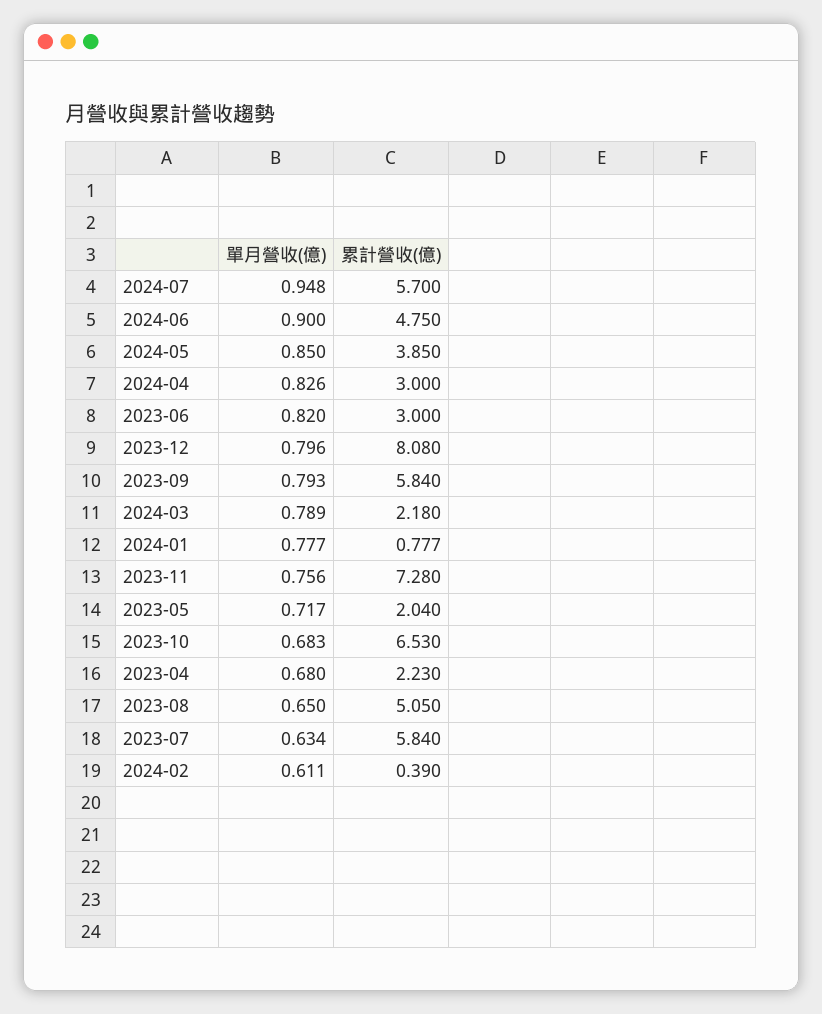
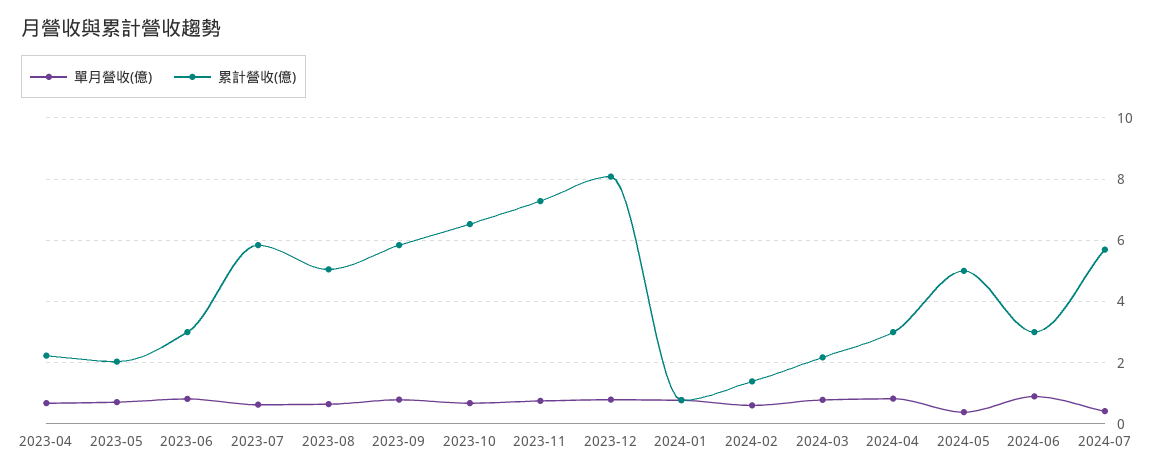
  {
    "單月營收(億)": {
-     "2024-07": 0.948,
+     "2024-07": 0.4,
      "2024-06": 0.9,
-     "2024-05": 0.85,
+     "2024-05": 0.4,
      "2024-04": 0.826,
      "2023-06": 0.82,
      "2023-12": 0.796,
      "2023-09": 0.793,
      "2024-03": 0.789,
      "2024-01": 0.777,
      "2023-11": 0.756,
      "2023-05": 0.717,
      "2023-10": 0.683,
      "2023-04": 0.68,
      "2023-08": 0.65,
      "2023-07": 0.634,
      "2024-02": 0.611
    },
    "累計營收(億)": {
      "2024-07": 5.7,
-     "2024-06": 4.75,
+     "2024-06": 3,
-     "2024-05": 3.85,
+     "2024-05": 5,
      "2024-04": 3,
      "2023-06": 3,
      "2023-12": 8.08,
      "2023-09": 5.84,
      "2024-03": 2.18,
      "2024-01": 0.777,
      "2023-11": 7.28,
      "2023-05": 2.04,
      "2023-10": 6.53,
      "2023-04": 2.23,
      "2023-08": 5.05,
      "2023-07": 5.84,
-     "2024-02": 0.39
+     "2024-02": 1.4
    }
  }

